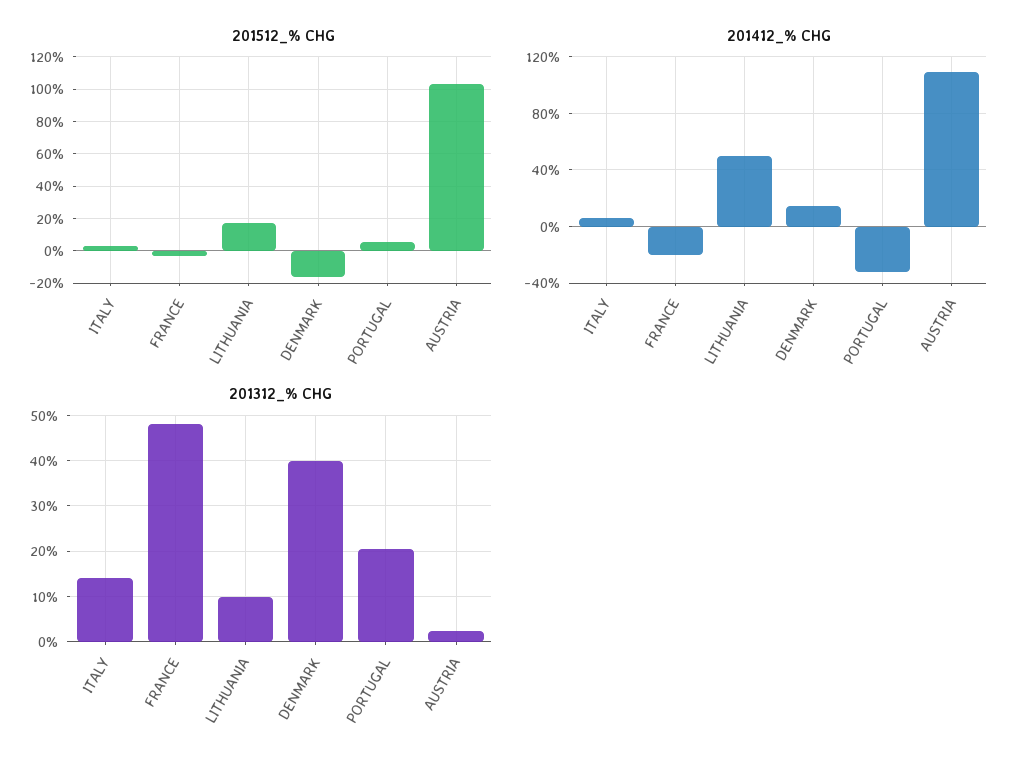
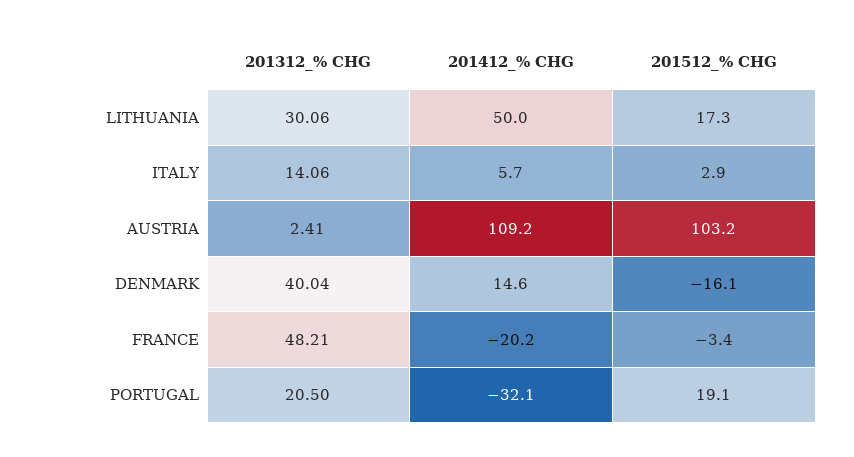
  {
    "201512_% CHG": {
      "ITALY": 2.9,
      "FRANCE": -3.4,
      "LITHUANIA": 17.3,
      "DENMARK": -16.1,
-     "PORTUGAL": 5,
+     "PORTUGAL": 19.1,
      "AUSTRIA": 103.2
    },
    "201412_% CHG": {
      "ITALY": 5.7,
      "FRANCE": -20.2,
      "LITHUANIA": 50,
      "DENMARK": 14.6,
      "PORTUGAL": -32.1,
      "AUSTRIA": 109.2
    },
    "201312_% CHG": {
      "ITALY": 14.06,
      "FRANCE": 48.21,
-     "LITHUANIA": 10,
+     "LITHUANIA": 30.06,
      "DENMARK": 40.04,
      "PORTUGAL": 20.5,
      "AUSTRIA": 2.41
    }
  }

